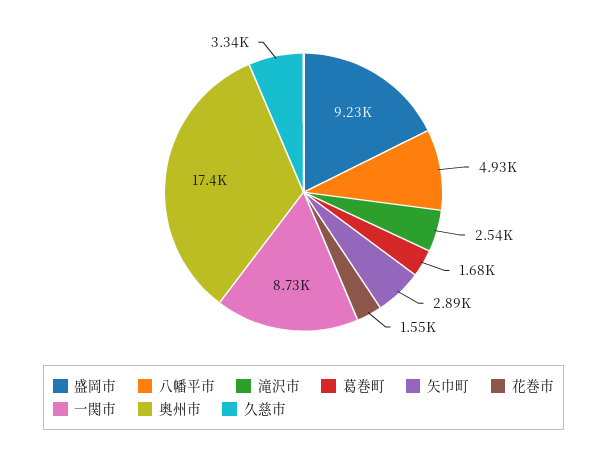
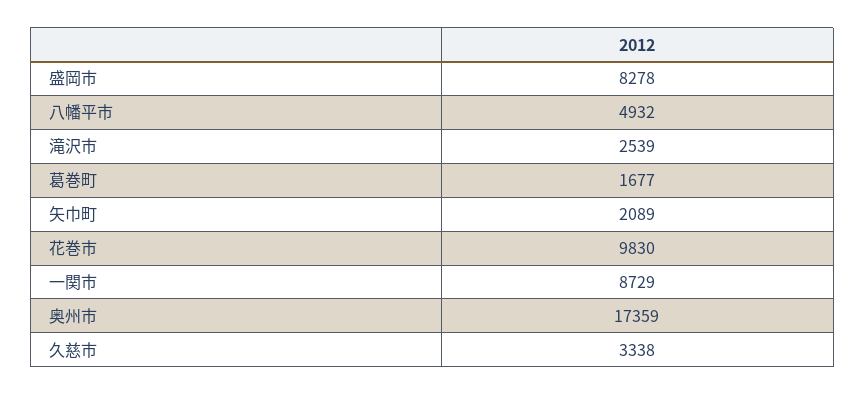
  {
-   "盛岡市": 9230,
+   "盛岡市": 8278,
    "八幡平市": 4932,
    "滝沢市": 2539,
    "葛巻町": 1677,
-   "矢巾町": 2890,
+   "矢巾町": 2089,
-   "花巻市": 1550,
+   "花巻市": 9830,
    "一関市": 8729,
    "奥州市": 17359,
    "久慈市": 3338
  }

